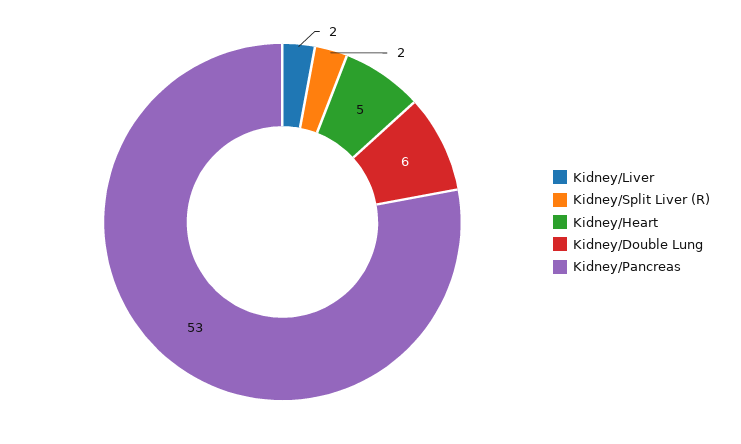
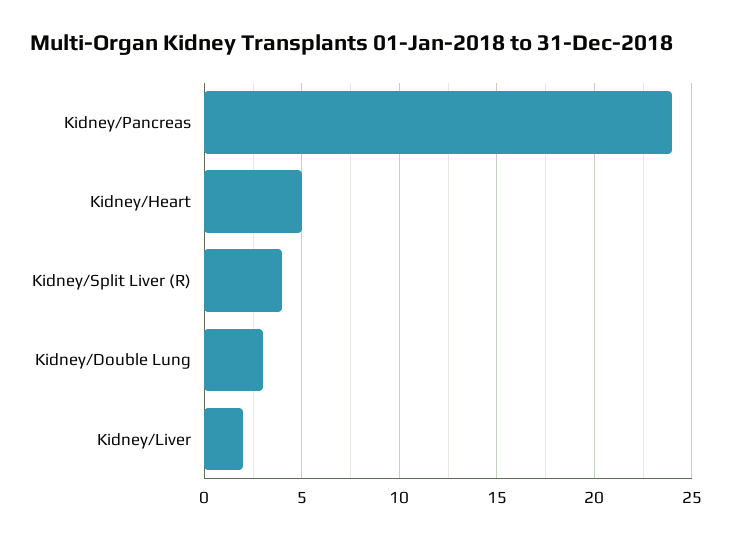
  {
    "Kidney/Liver": 2,
-   "Kidney/Split Liver (R)": 2,
+   "Kidney/Split Liver (R)": 4,
    "Kidney/Heart": 5,
-   "Kidney/Double Lung": 6,
+   "Kidney/Double Lung": 3,
-   "Kidney/Pancreas": 53
+   "Kidney/Pancreas": 24
  }

